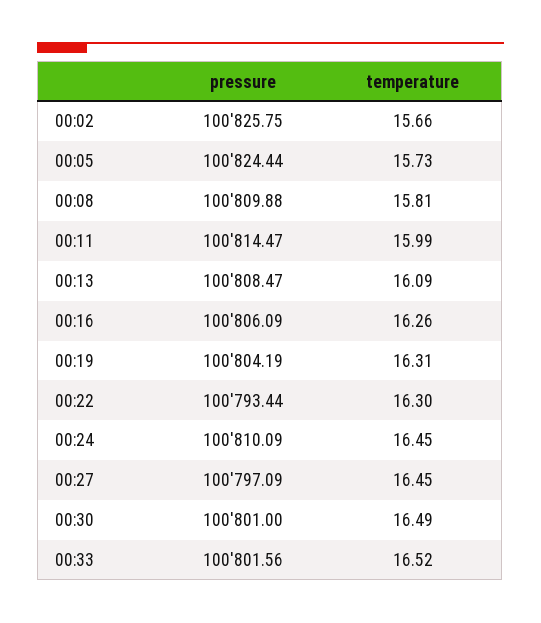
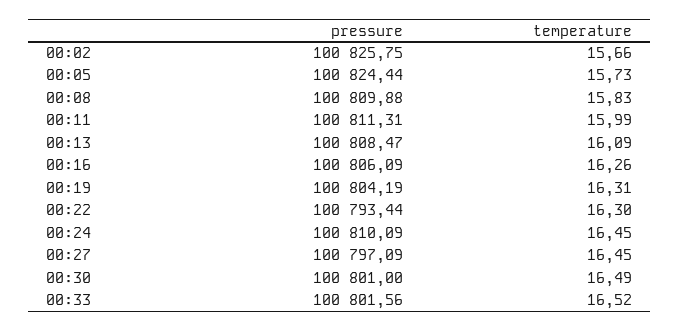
  {
    "pressure": {
      "00:02": 100825.75,
      "00:05": 100824.44,
      "00:08": 100809.88,
-     "00:11": 100814.47,
+     "00:11": 100811.31,
      "00:13": 100808.47,
      "00:16": 100806.09,
      "00:19": 100804.19,
      "00:22": 100793.44,
      "00:24": 100810.09,
      "00:27": 100797.09,
      "00:30": 100801,
      "00:33": 100801.56
    },
    "temperature": {
      "00:02": 15.66,
      "00:05": 15.73,
-     "00:08": 15.81,
+     "00:08": 15.83,
      "00:11": 15.99,
      "00:13": 16.09,
      "00:16": 16.26,
      "00:19": 16.31,
      "00:22": 16.3,
      "00:24": 16.45,
      "00:27": 16.45,
      "00:30": 16.49,
      "00:33": 16.52
    }
  }

